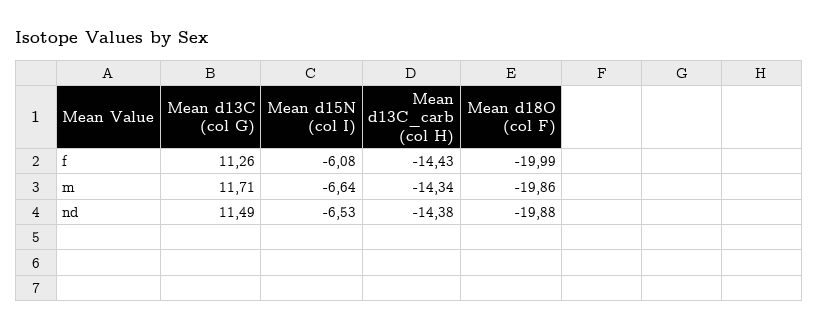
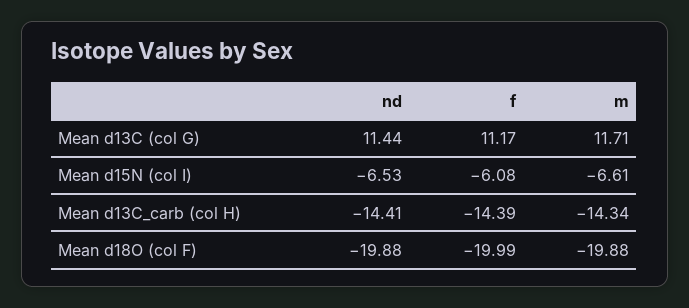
  {
    "Mean d13C (col G)": {
-     "f": 11.26,
+     "f": 11.17,
      "m": 11.71,
-     "nd": 11.49
+     "nd": 11.44
    },
    "Mean d15N (col I)": {
      "f": -6.08,
-     "m": -6.64,
+     "m": -6.61,
      "nd": -6.53
    },
    "Mean d13C_carb (col H)": {
-     "f": -14.43,
+     "f": -14.39,
      "m": -14.34,
-     "nd": -14.38
+     "nd": -14.41
    },
    "Mean d18O (col F)": {
      "f": -19.99,
-     "m": -19.86,
+     "m": -19.88,
      "nd": -19.88
    }
  }

